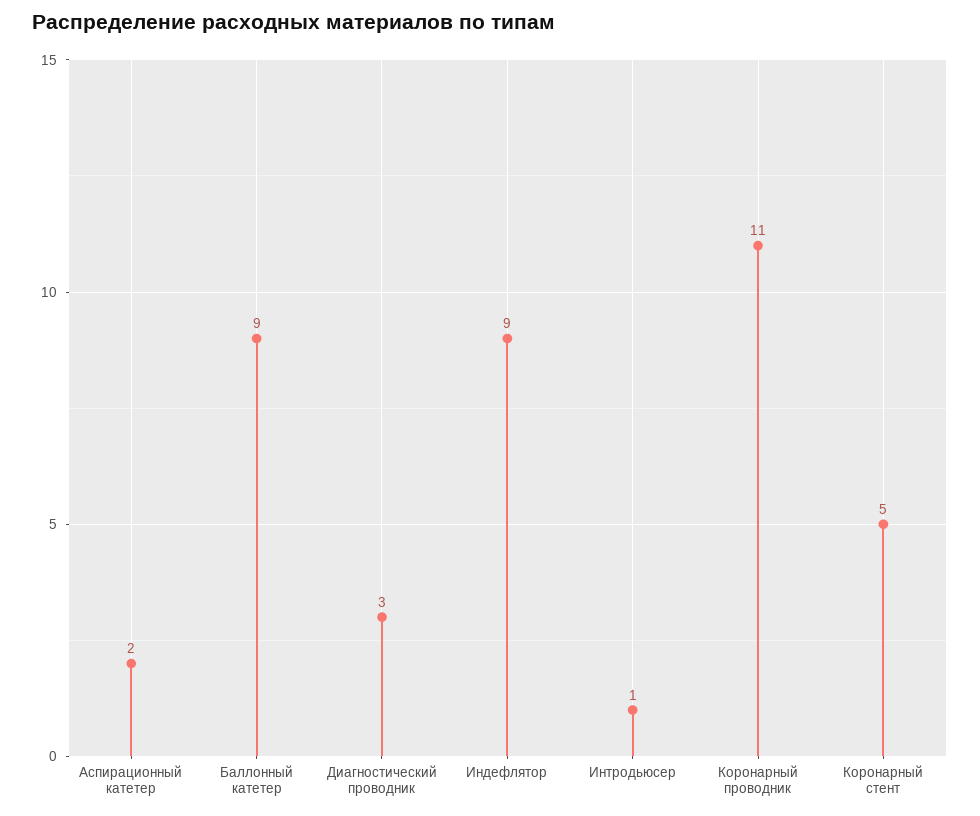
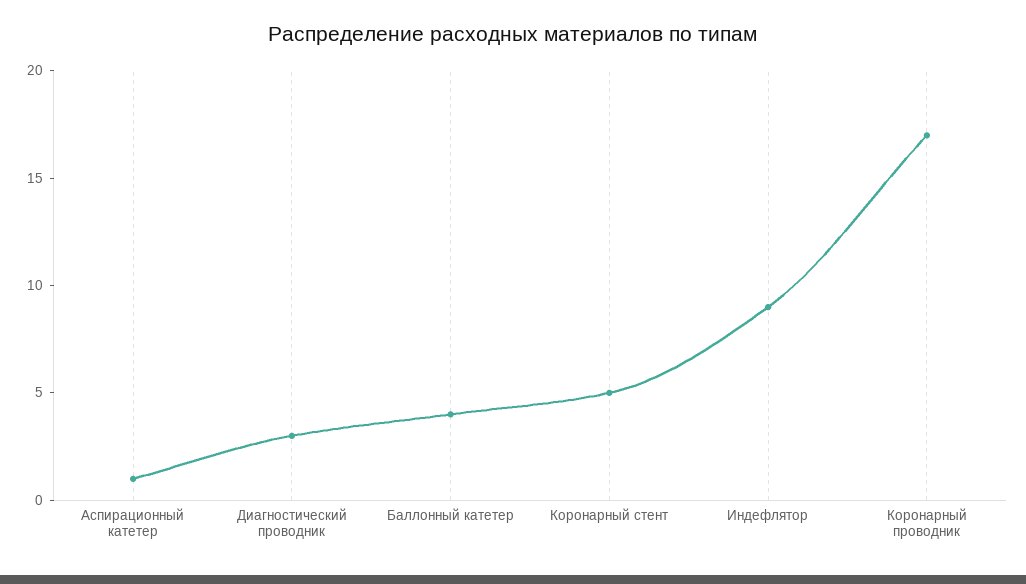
  {
-   "Аспирационный катетер": 2,
+   "Аспирационный катетер": 1,
-   "Баллонный катетер": 9,
+   "Баллонный катетер": 4,
    "Диагностический проводник": 3,
    "Индефлятор": 9,
-   "Интродьюсер": 1,
-   "Коронарный проводник": 11,
+   "Коронарный проводник": 17,
    "Коронарный стент": 5
  }

